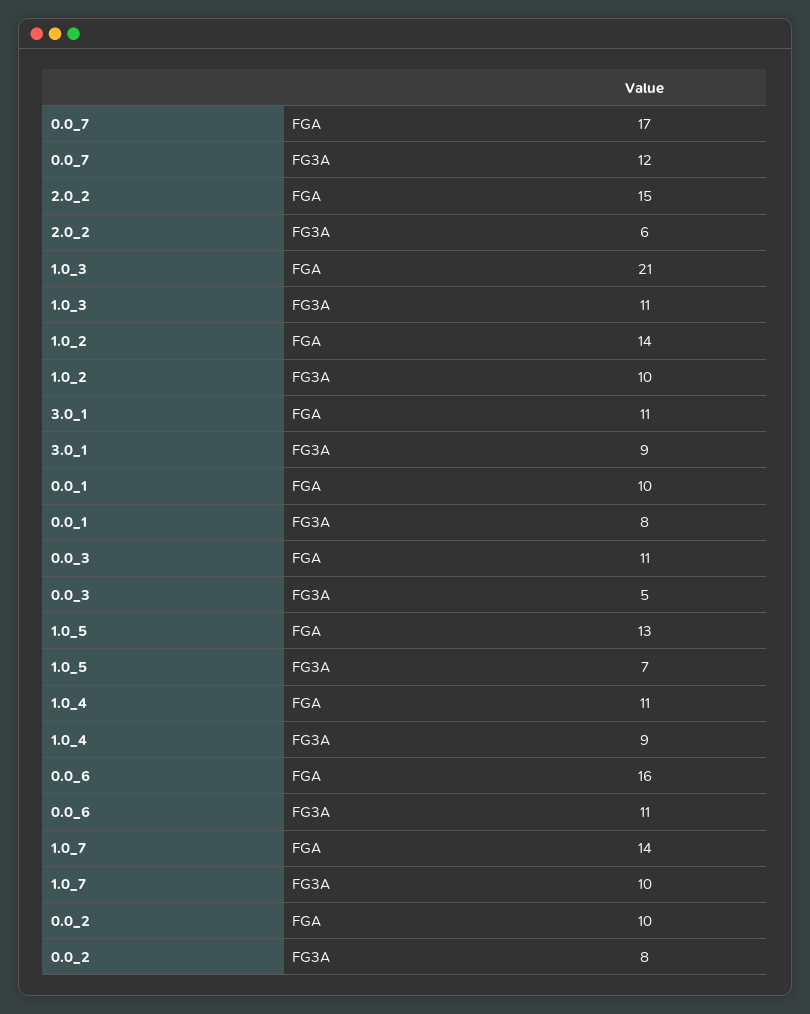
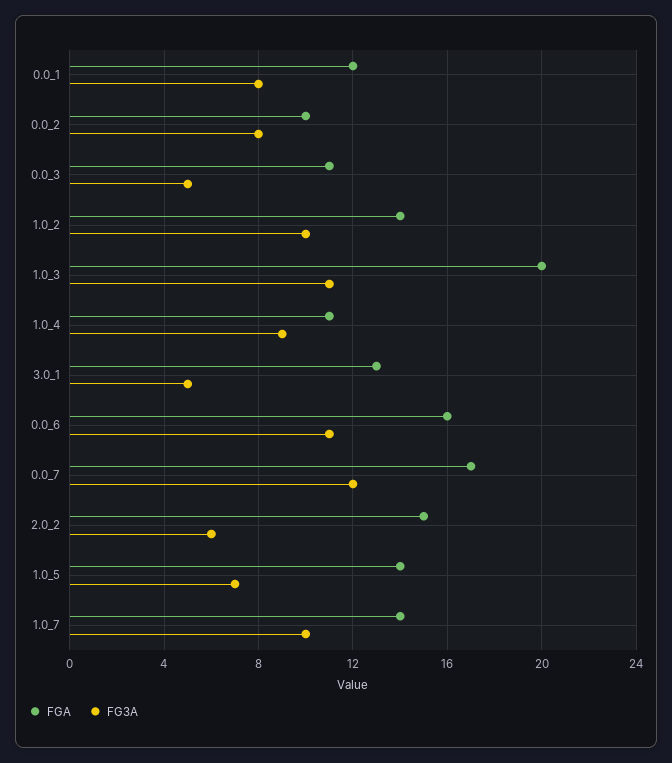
  {
    "FGA": {
      "0.0_7": 17,
      "2.0_2": 15,
-     "1.0_3": 21,
+     "1.0_3": 20,
      "1.0_2": 14,
-     "3.0_1": 11,
+     "3.0_1": 13,
-     "0.0_1": 10,
+     "0.0_1": 12,
      "0.0_3": 11,
-     "1.0_5": 13,
+     "1.0_5": 14,
      "1.0_4": 11,
      "0.0_6": 16,
      "1.0_7": 14,
      "0.0_2": 10
    },
    "FG3A": {
      "0.0_7": 12,
      "2.0_2": 6,
      "1.0_3": 11,
      "1.0_2": 10,
-     "3.0_1": 9,
+     "3.0_1": 5,
      "0.0_1": 8,
      "0.0_3": 5,
      "1.0_5": 7,
      "1.0_4": 9,
      "0.0_6": 11,
      "1.0_7": 10,
      "0.0_2": 8
    }
  }

